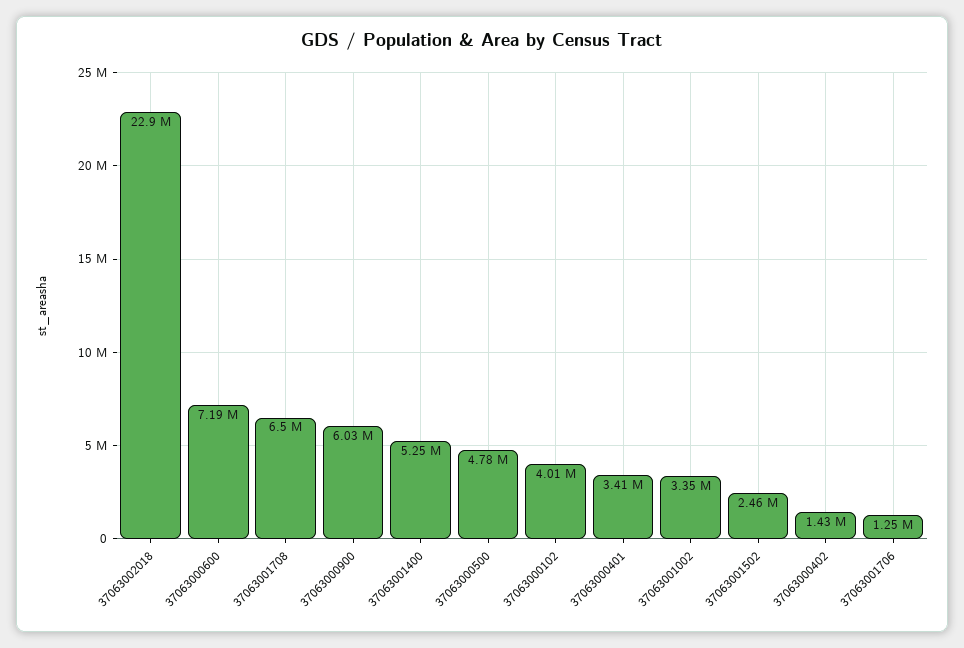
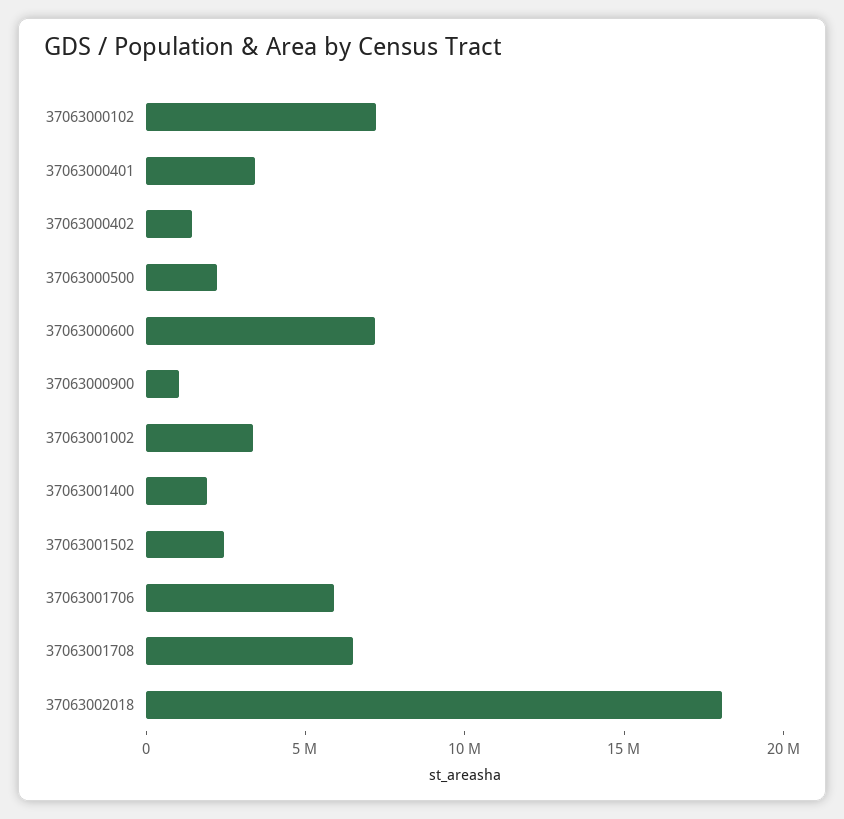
  {
-   "37063002018": 22900000,
+   "37063002018": 18000000,
    "37063000600": 7190000,
    "37063001708": 6500000,
-   "37063000900": 6030000,
+   "37063000900": 1000000,
-   "37063001400": 5250000,
+   "37063001400": 2000000,
-   "37063000500": 4780000,
+   "37063000500": 2000000,
-   "37063000102": 4010000,
+   "37063000102": 7000000,
    "37063000401": 3410000,
    "37063001002": 3350000,
    "37063001502": 2460000,
    "37063000402": 1430000,
-   "37063001706": 1250000
+   "37063001706": 6000000
  }

